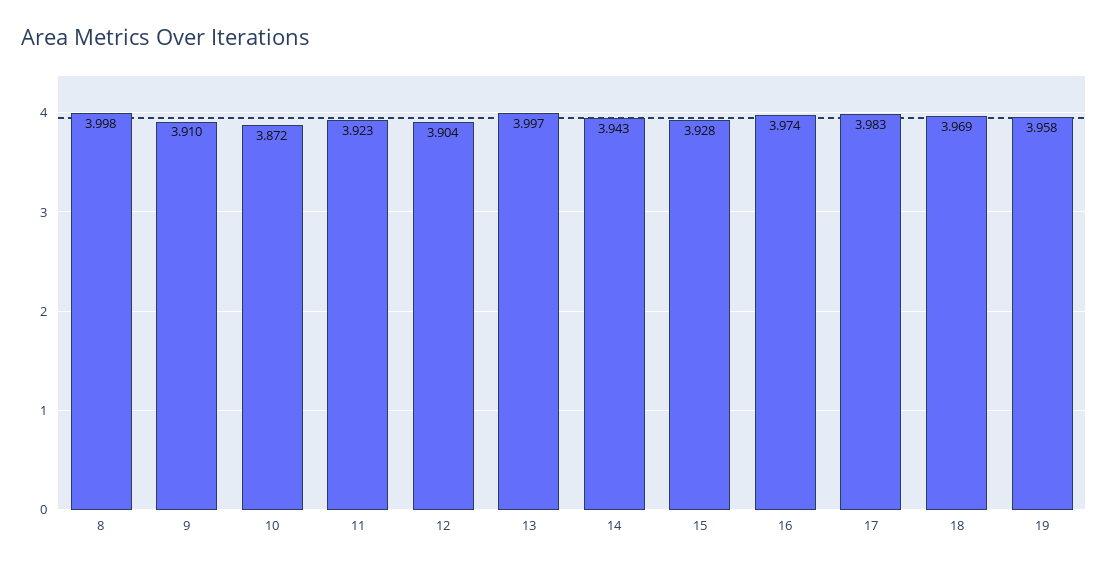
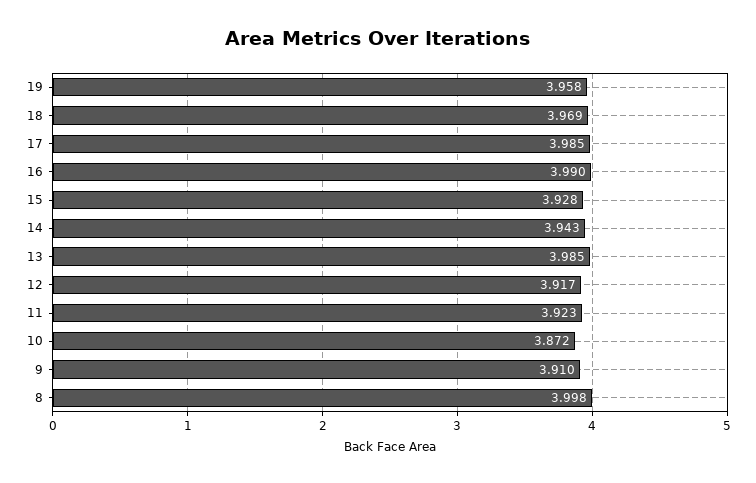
  {
    "8": 3.998,
    "9": 3.91,
    "10": 3.872,
    "11": 3.923,
-   "12": 3.904,
+   "12": 3.917,
-   "13": 3.997,
+   "13": 3.985,
    "14": 3.943,
    "15": 3.928,
-   "16": 3.974,
+   "16": 3.99,
-   "17": 3.983,
+   "17": 3.985,
    "18": 3.969,
    "19": 3.958
  }

